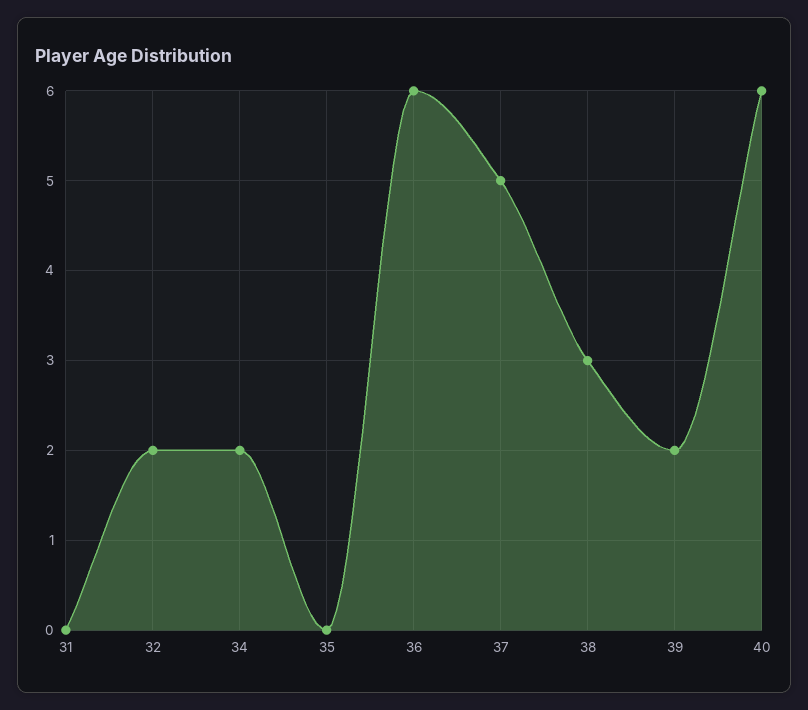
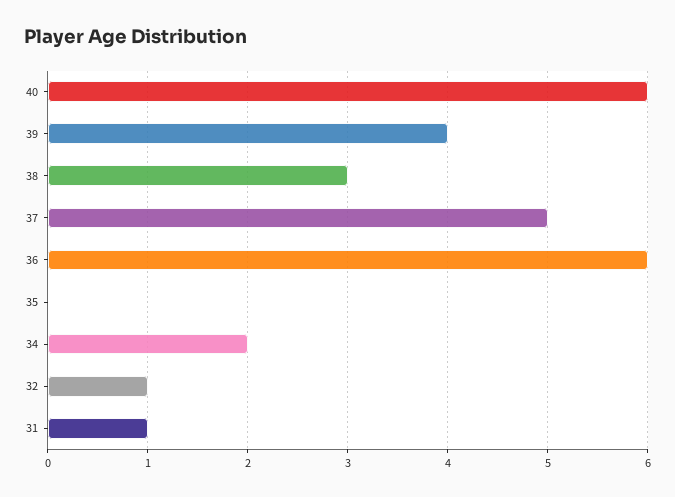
  {
-   "31": 0,
+   "31": 1,
-   "32": 2,
+   "32": 1,
    "34": 2,
    "35": 0,
    "36": 6,
    "37": 5,
    "38": 3,
-   "39": 2,
+   "39": 4,
    "40": 6
  }

